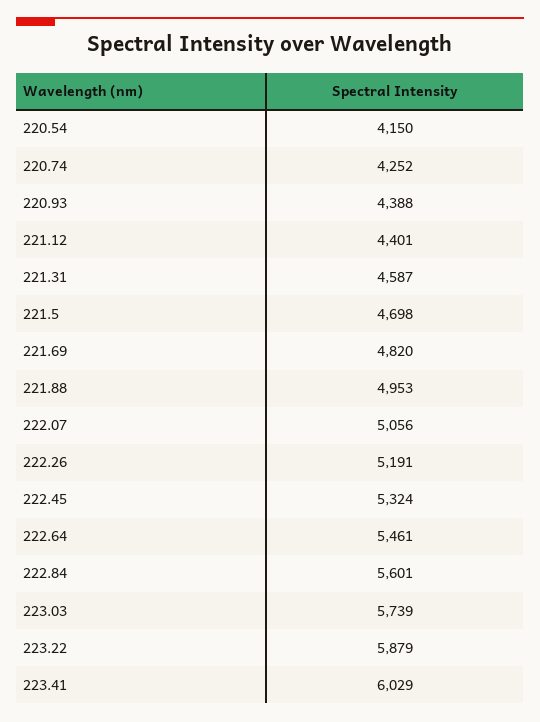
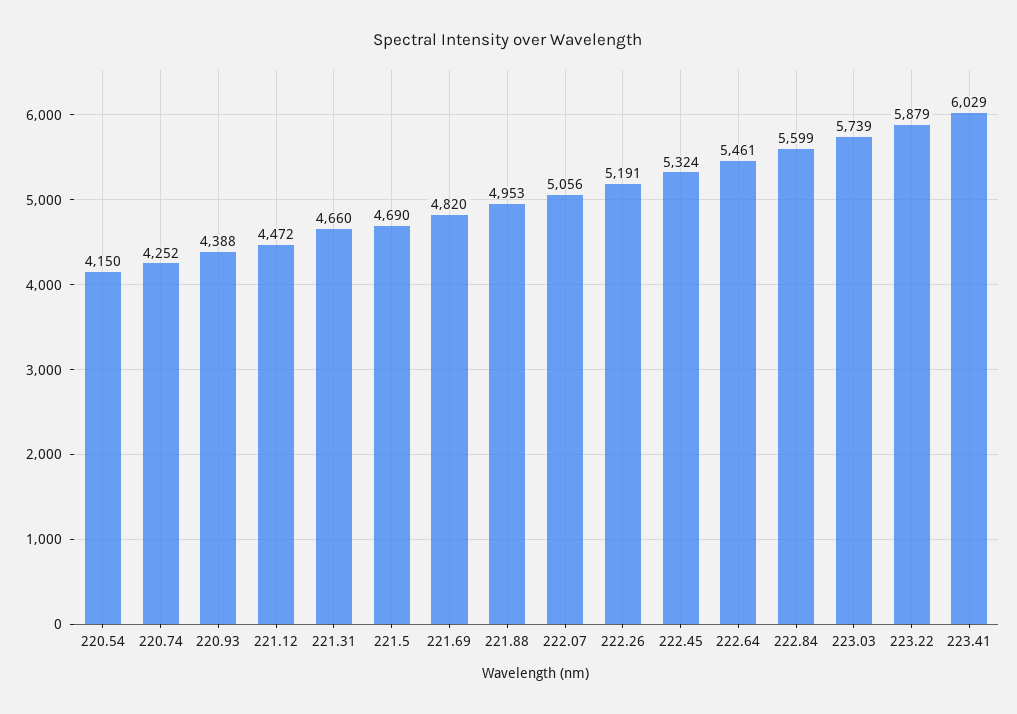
  {
    "220.54": 4150,
    "220.74": 4252,
    "220.93": 4388,
-   "221.12": 4401,
+   "221.12": 4472,
-   "221.31": 4587,
+   "221.31": 4660,
-   "221.5": 4698,
+   "221.5": 4690,
    "221.69": 4820,
    "221.88": 4953,
    "222.07": 5056,
    "222.26": 5191,
    "222.45": 5324,
    "222.64": 5461,
-   "222.84": 5601,
+   "222.84": 5599,
    "223.03": 5739,
    "223.22": 5879,
    "223.41": 6029
  }

